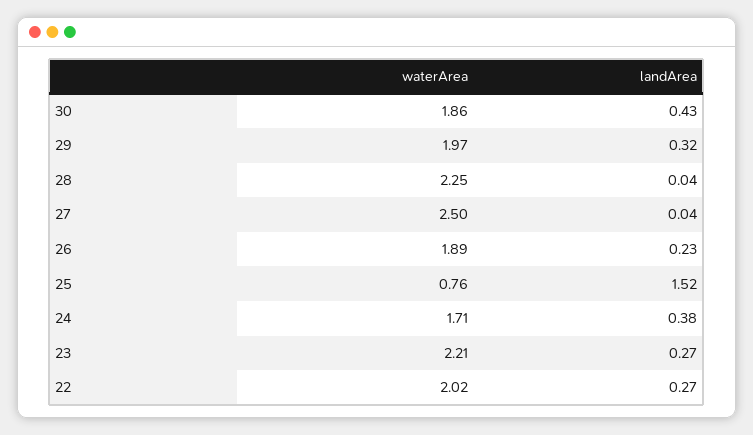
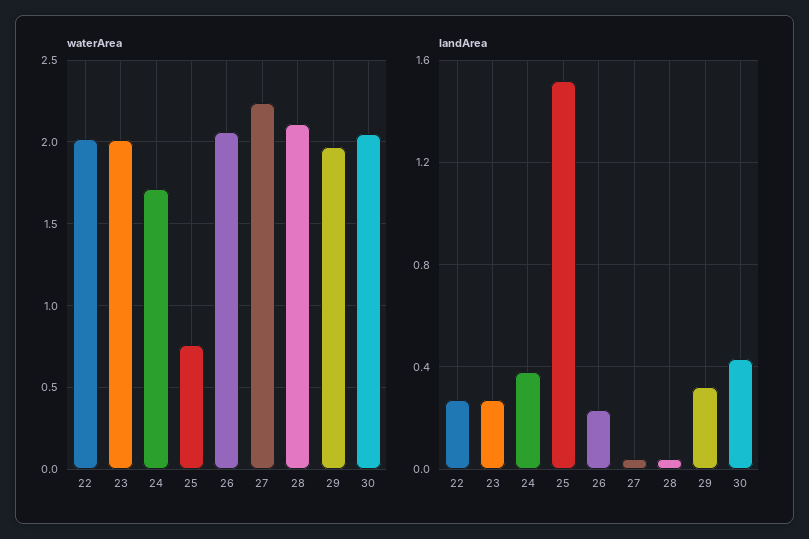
  {
    "waterArea": {
-     "30": 1.86,
+     "30": 2.05,
      "29": 1.97,
-     "28": 2.25,
+     "28": 2.1,
-     "27": 2.5,
+     "27": 2.25,
-     "26": 1.89,
+     "26": 2.05,
      "25": 0.76,
      "24": 1.71,
-     "23": 2.21,
+     "23": 2,
      "22": 2.02
    },
    "landArea": {
      "30": 0.43,
      "29": 0.32,
      "28": 0.04,
      "27": 0.04,
      "26": 0.23,
      "25": 1.52,
      "24": 0.38,
      "23": 0.27,
      "22": 0.27
    }
  }

